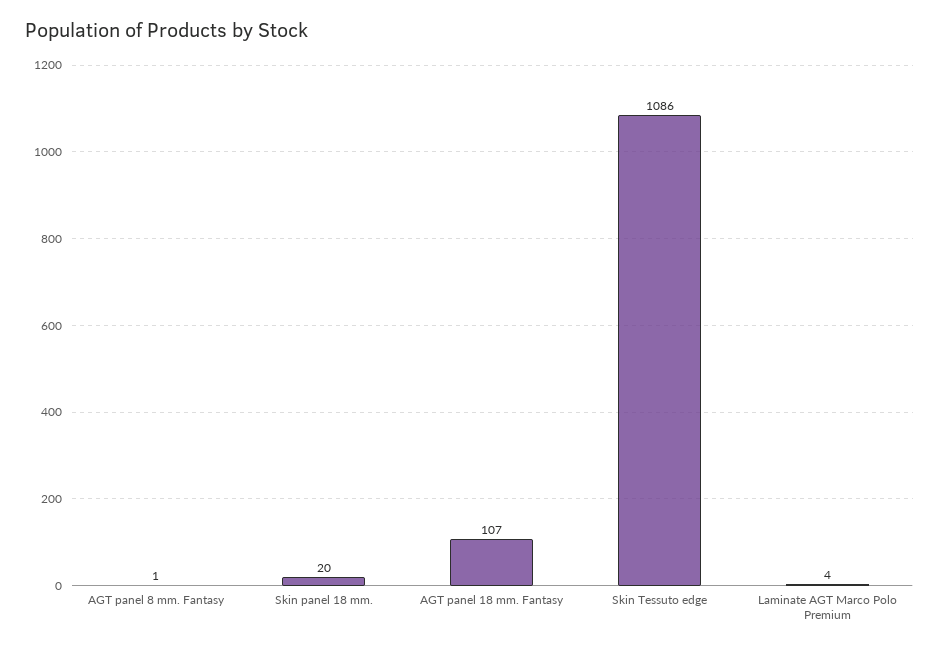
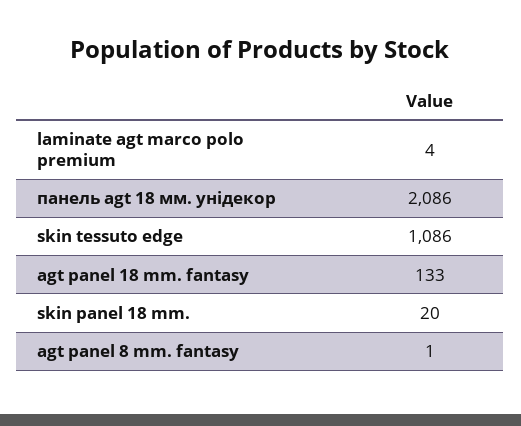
  {
    "AGT panel 8 mm. Fantasy": 1,
    "Skin panel 18 mm.": 20,
-   "AGT panel 18 mm. Fantasy": 107,
+   "AGT panel 18 mm. Fantasy": 133,
    "Skin Tessuto edge": 1086,
-   "Laminate AGT Marco Polo Premium": 4
+   "Laminate AGT Marco Polo Premium": 4,
+   "панель agt 18 мм. унідекор": 2086
  }

